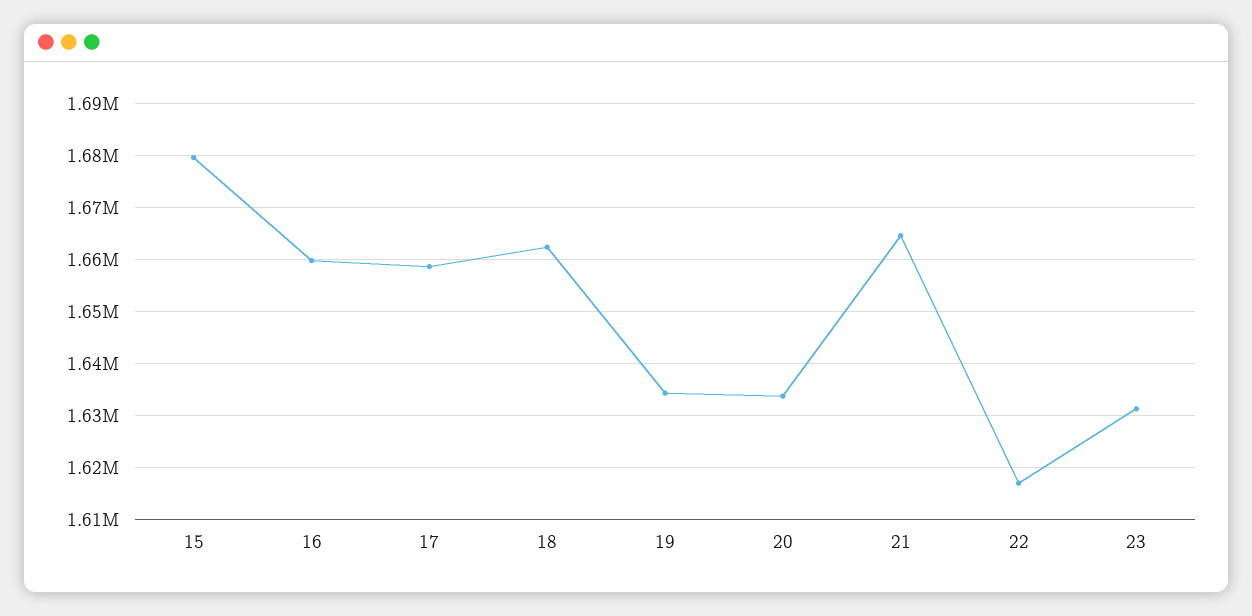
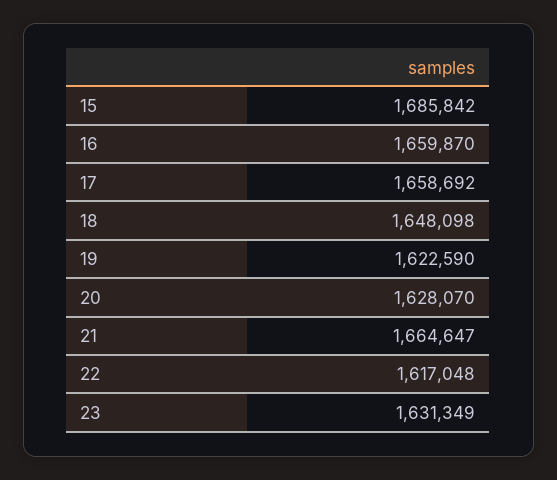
  {
-   "15": 1680000,
+   "15": 1685842,
    "16": 1659870,
    "17": 1658692,
-   "18": 1662000,
+   "18": 1648098,
-   "19": 1634000,
+   "19": 1622590,
-   "20": 1634000,
+   "20": 1628070,
    "21": 1664647,
    "22": 1617048,
    "23": 1631349
  }

